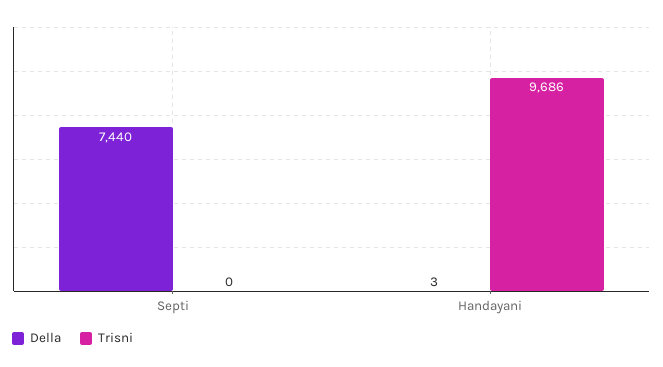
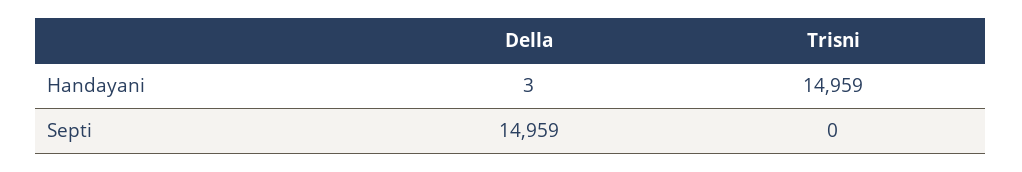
  {
    "Della": {
-     "Septi": 7440,
+     "Septi": 14959,
      "Handayani": 3
    },
    "Trisni": {
      "Septi": 0,
-     "Handayani": 9686
+     "Handayani": 14959
    }
  }

